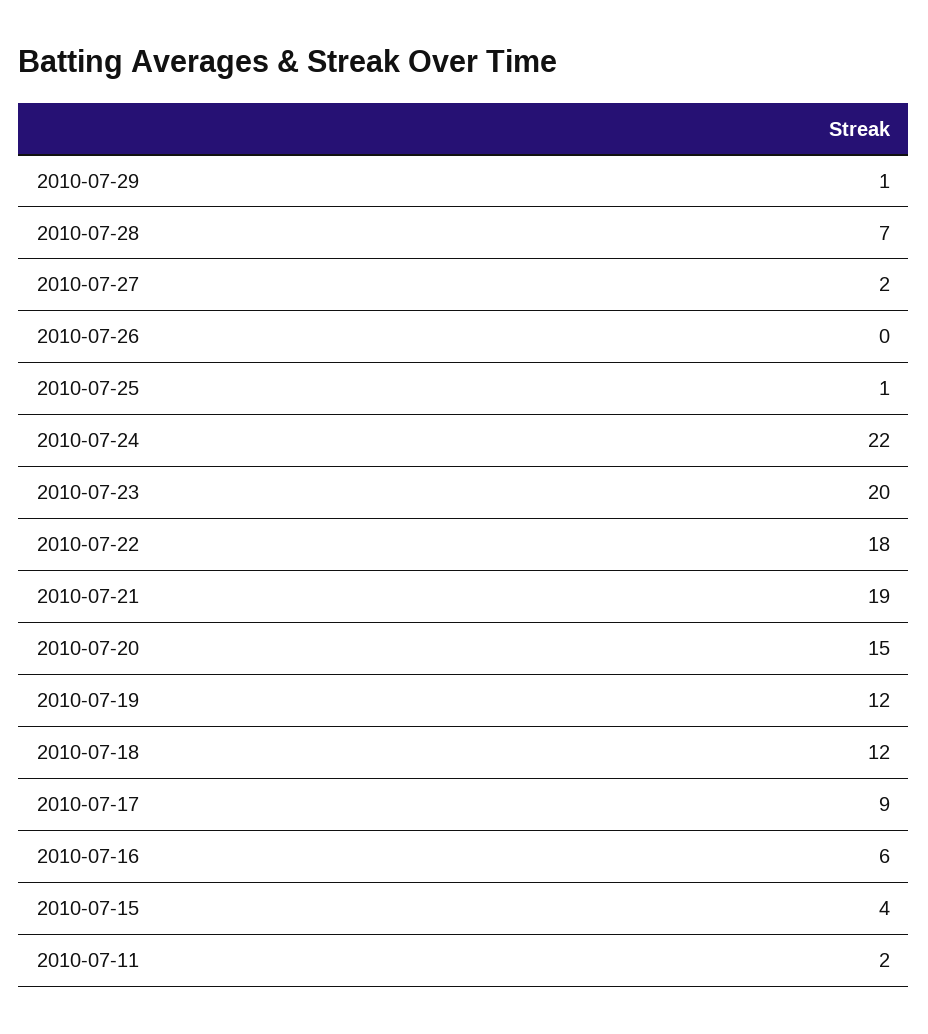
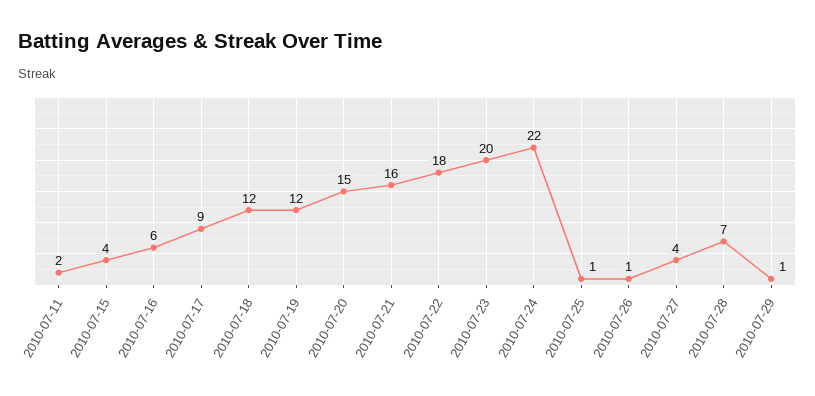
  {
    "2010-07-29": 1,
    "2010-07-28": 7,
-   "2010-07-27": 2,
+   "2010-07-27": 4,
-   "2010-07-26": 0,
+   "2010-07-26": 1,
    "2010-07-25": 1,
    "2010-07-24": 22,
    "2010-07-23": 20,
    "2010-07-22": 18,
-   "2010-07-21": 19,
+   "2010-07-21": 16,
    "2010-07-20": 15,
    "2010-07-19": 12,
    "2010-07-18": 12,
    "2010-07-17": 9,
    "2010-07-16": 6,
    "2010-07-15": 4,
    "2010-07-11": 2
  }

